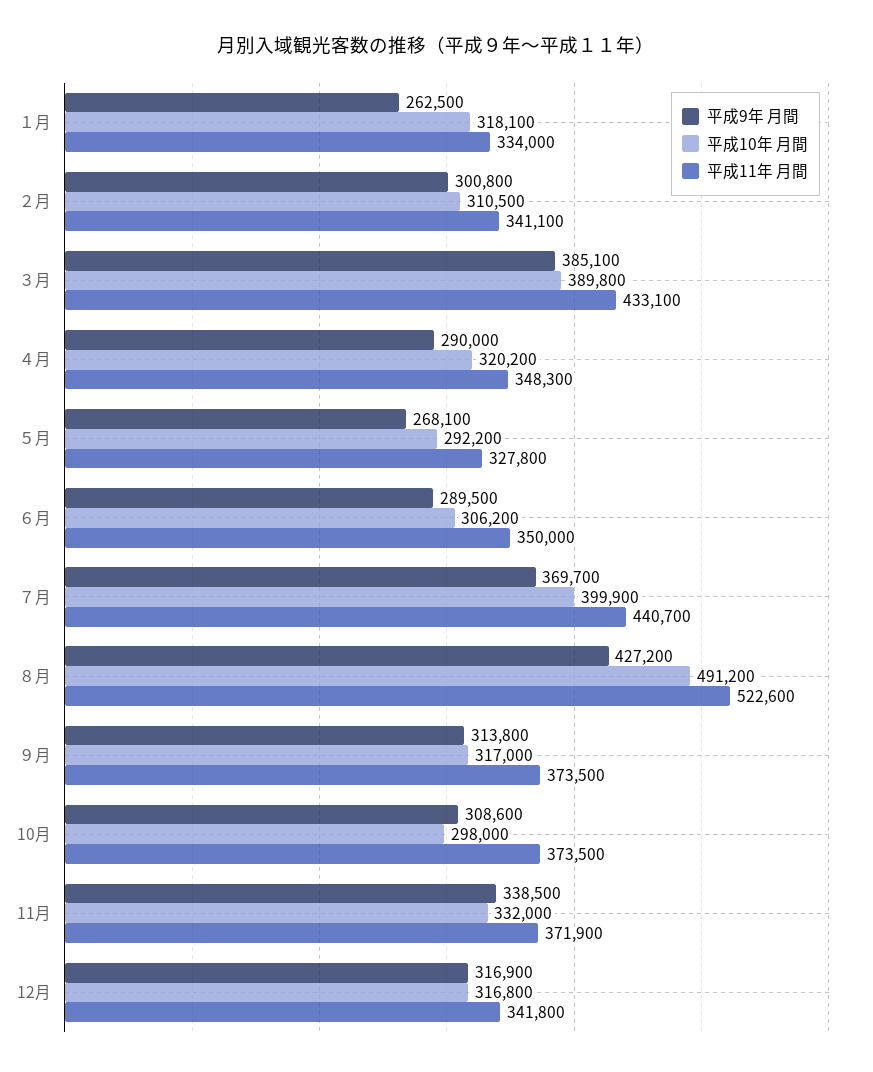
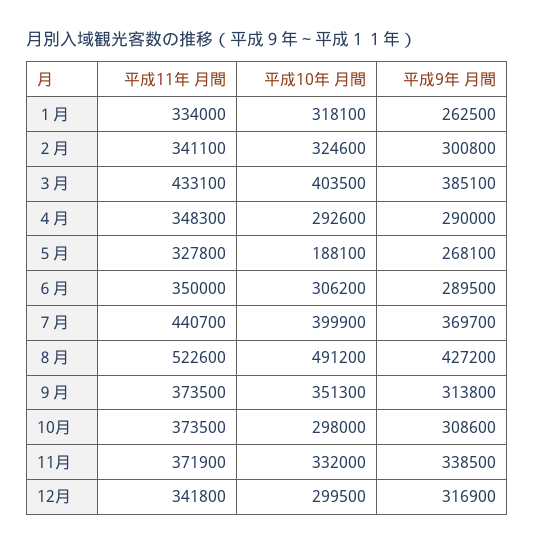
  {
    "平成9年 月間": {
      "１月": 262500,
      "２月": 300800,
      "３月": 385100,
      "４月": 290000,
      "５月": 268100,
      "６月": 289500,
      "７月": 369700,
      "８月": 427200,
      "９月": 313800,
      "10月": 308600,
      "11月": 338500,
      "12月": 316900
    },
    "平成10年 月間": {
      "１月": 318100,
-     "２月": 310500,
+     "２月": 324600,
-     "３月": 389800,
+     "３月": 403500,
-     "４月": 320200,
+     "４月": 292600,
-     "５月": 292200,
+     "５月": 188100,
      "６月": 306200,
      "７月": 399900,
      "８月": 491200,
-     "９月": 317000,
+     "９月": 351300,
      "10月": 298000,
      "11月": 332000,
-     "12月": 316800
+     "12月": 299500
    },
    "平成11年 月間": {
      "１月": 334000,
      "２月": 341100,
      "３月": 433100,
      "４月": 348300,
      "５月": 327800,
      "６月": 350000,
      "７月": 440700,
      "８月": 522600,
      "９月": 373500,
      "10月": 373500,
      "11月": 371900,
      "12月": 341800
    }
  }

